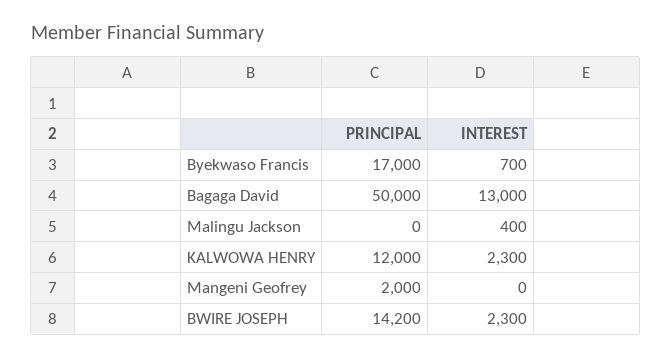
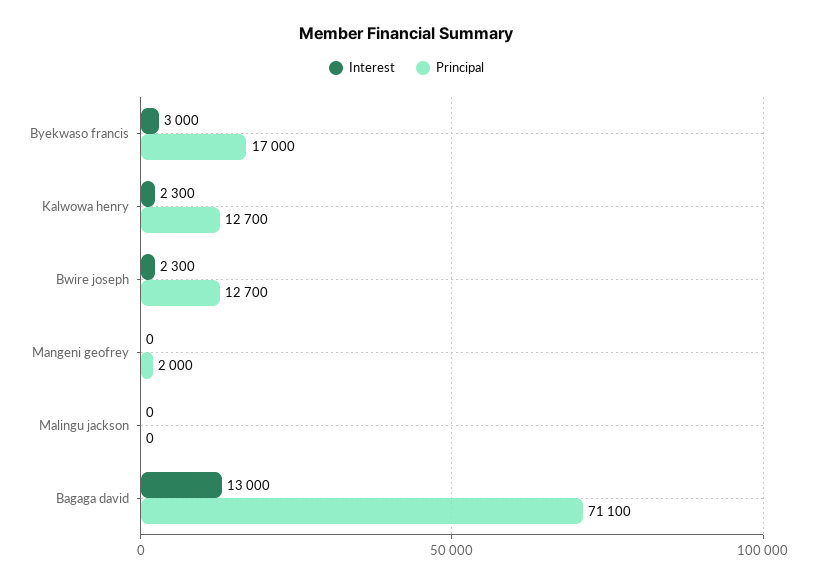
  {
    "PRINCIPAL": {
      "Byekwaso Francis": 17000,
-     "Bagaga David": 50000,
+     "Bagaga David": 71100,
      "Malingu Jackson": 0,
-     "KALWOWA HENRY": 12000,
+     "KALWOWA HENRY": 12700,
      "Mangeni Geofrey": 2000,
-     "BWIRE JOSEPH": 14200
+     "BWIRE JOSEPH": 12700
    },
    "INTEREST": {
-     "Byekwaso Francis": 700,
+     "Byekwaso Francis": 3000,
      "Bagaga David": 13000,
-     "Malingu Jackson": 400,
+     "Malingu Jackson": 0,
      "KALWOWA HENRY": 2300,
      "Mangeni Geofrey": 0,
      "BWIRE JOSEPH": 2300
    }
  }

